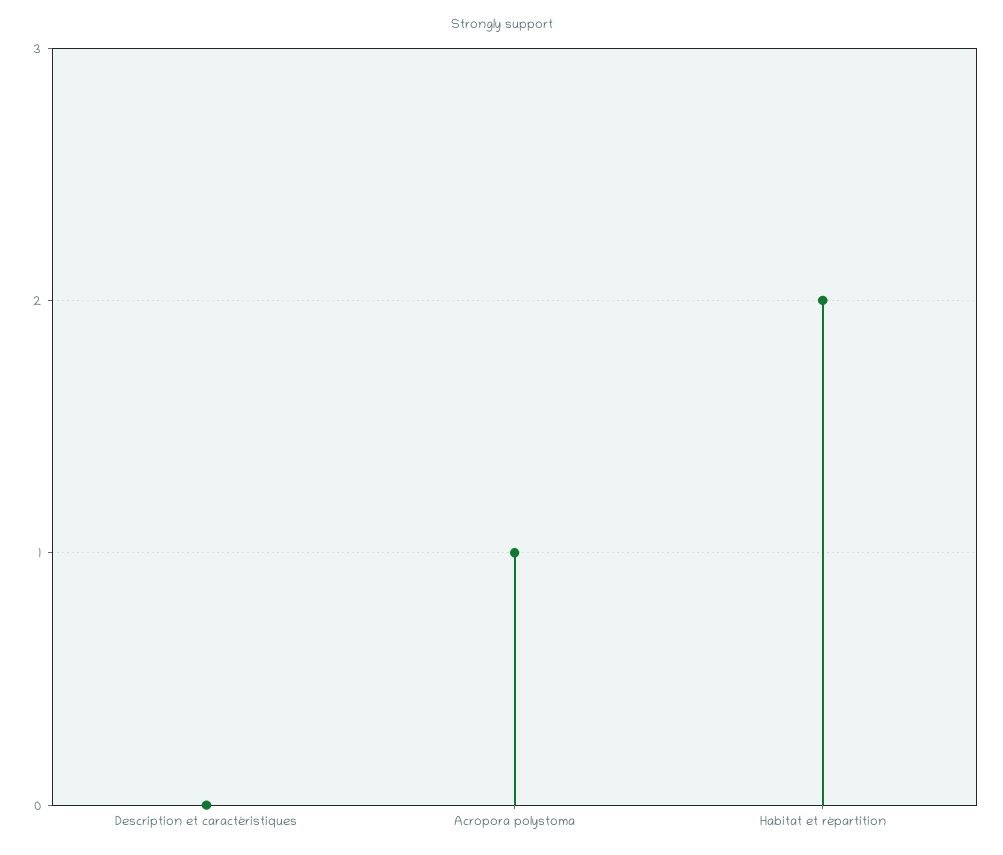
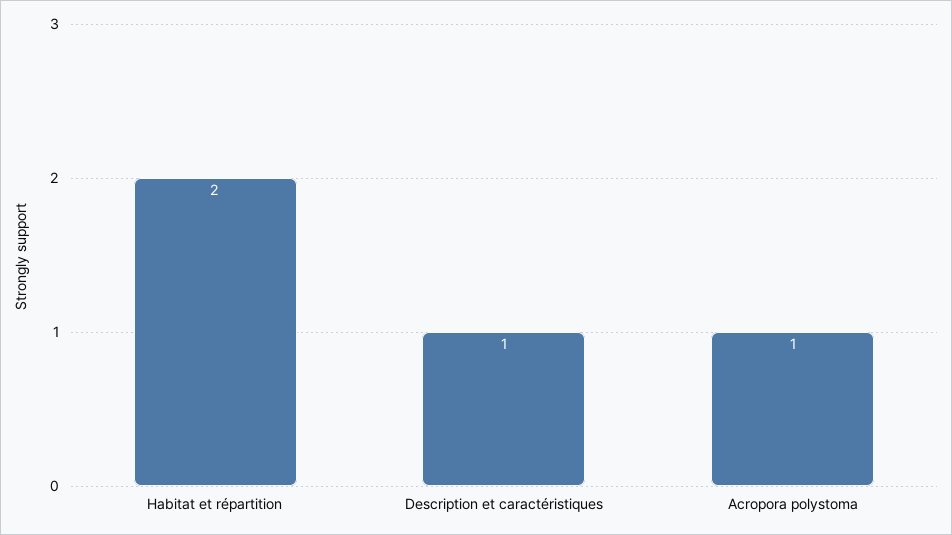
  {
-   "Description et caractéristiques": 0,
+   "Description et caractéristiques": 1,
    "Acropora polystoma": 1,
    "Habitat et répartition": 2
  }

